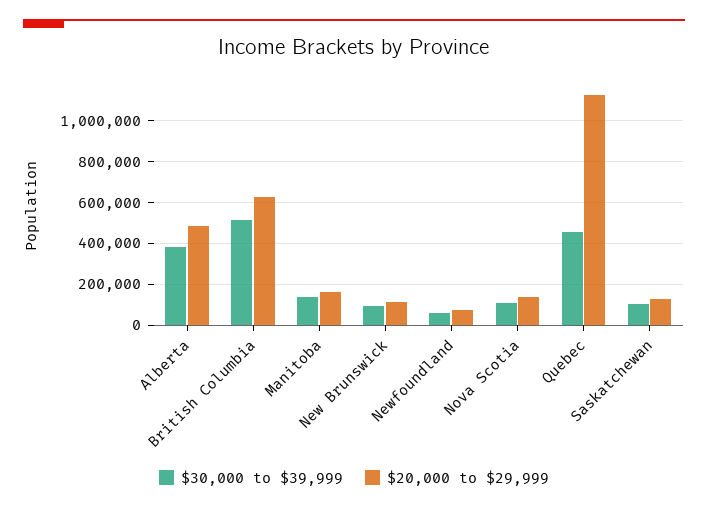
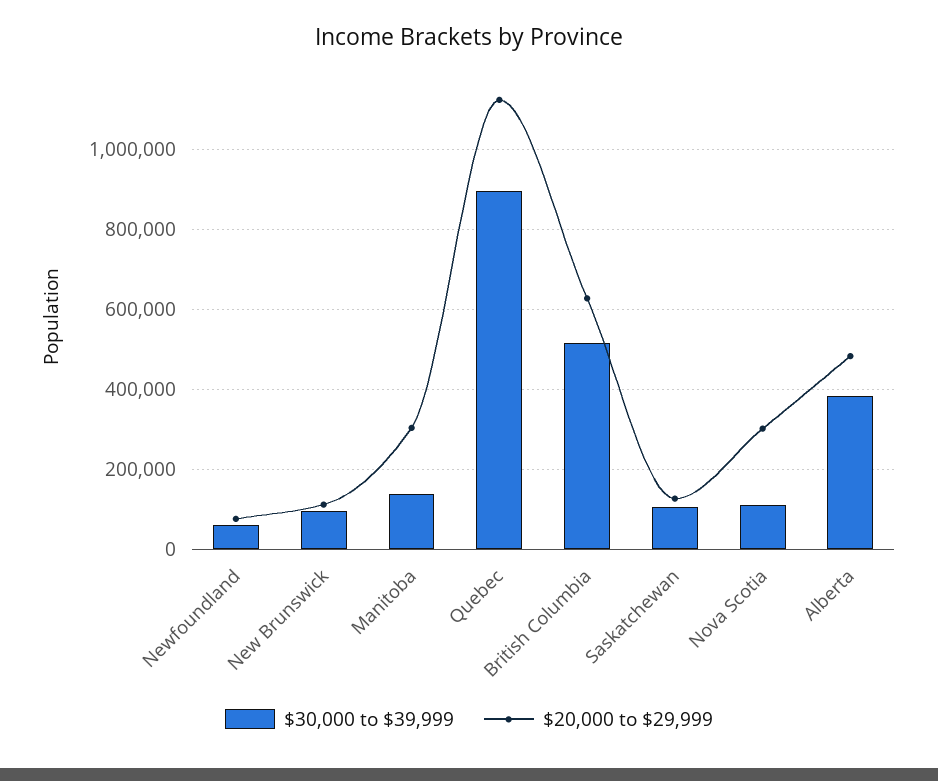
  {
    "$30,000 to $39,999": {
      "Alberta": 380000,
      "British Columbia": 520000,
      "Manitoba": 140000,
      "New Brunswick": 100000,
      "Newfoundland": 60000,
      "Nova Scotia": 120000,
-     "Quebec": 450000,
+     "Quebec": 900000,
      "Saskatchewan": 100000
    },
    "$20,000 to $29,999": {
      "Alberta": 480000,
      "British Columbia": 620000,
-     "Manitoba": 150000,
+     "Manitoba": 300000,
      "New Brunswick": 120000,
      "Newfoundland": 80000,
-     "Nova Scotia": 150000,
+     "Nova Scotia": 300000,
      "Quebec": 1120000,
      "Saskatchewan": 120000
    }
  }

